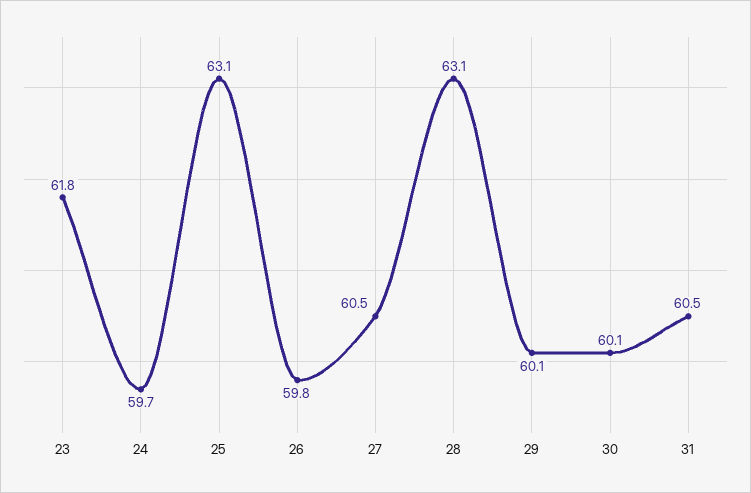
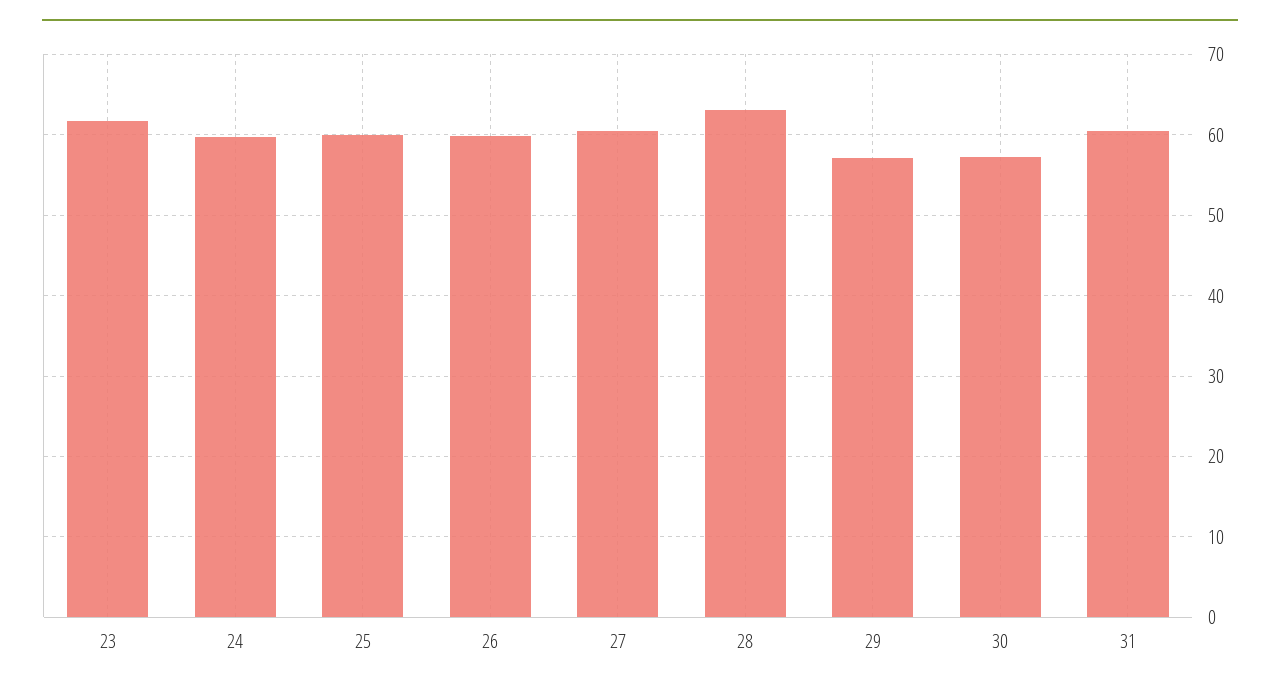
  {
    "23": 61.8,
    "24": 59.7,
-   "25": 63.1,
+   "25": 60,
    "26": 59.8,
    "27": 60.5,
    "28": 63.1,
-   "29": 60.1,
+   "29": 57,
-   "30": 60.1,
+   "30": 57,
    "31": 60.5
  }

